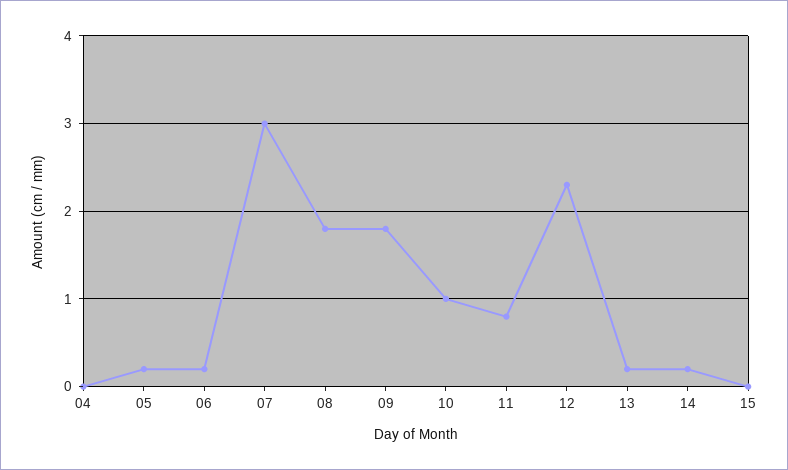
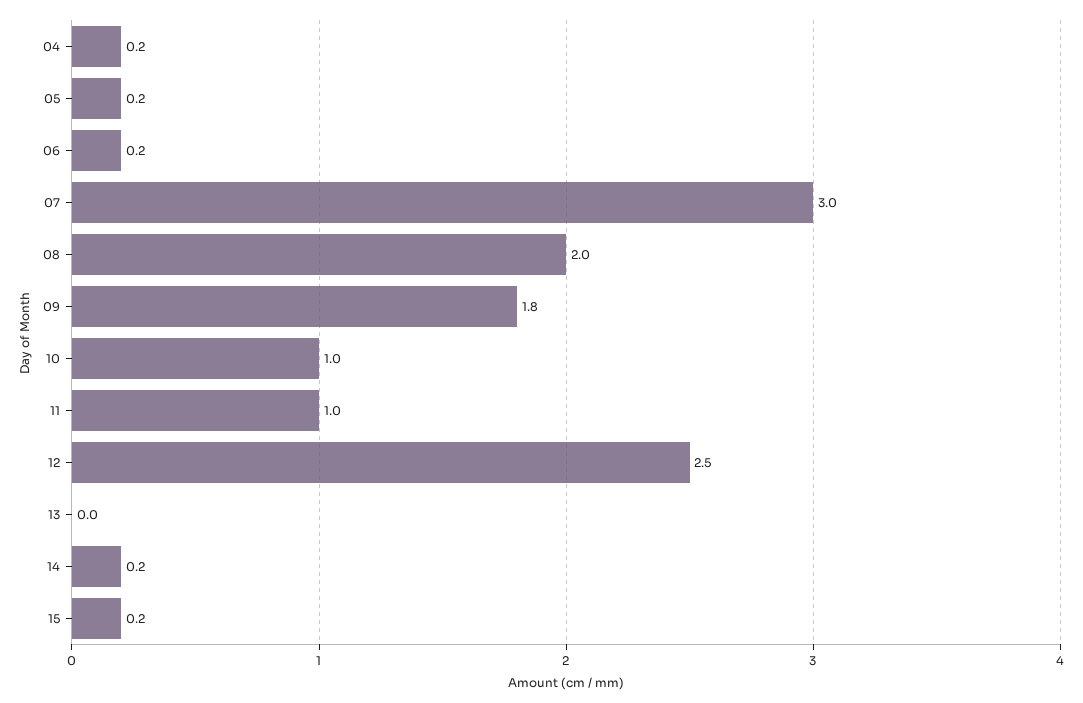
  {
-   "04": 0,
+   "04": 0.2,
    "05": 0.2,
    "06": 0.2,
    "07": 3,
-   "08": 1.8,
+   "08": 2,
    "09": 1.8,
    "10": 1,
-   "11": 0.8,
+   "11": 1,
-   "12": 2.3,
+   "12": 2.5,
-   "13": 0.2,
+   "13": 0,
    "14": 0.2,
-   "15": 0
+   "15": 0.2
  }

